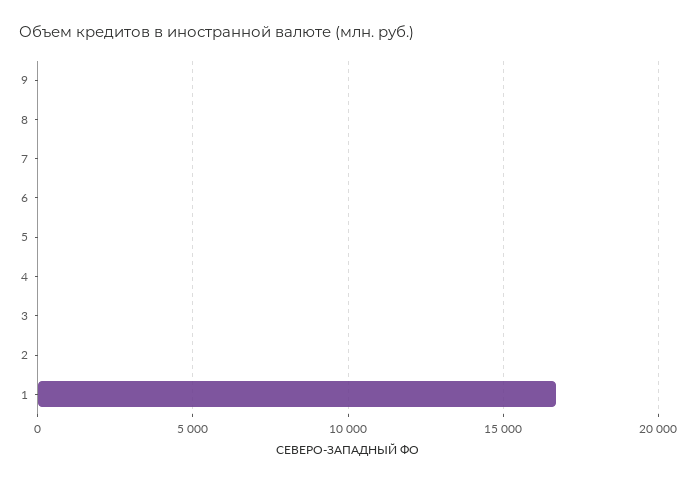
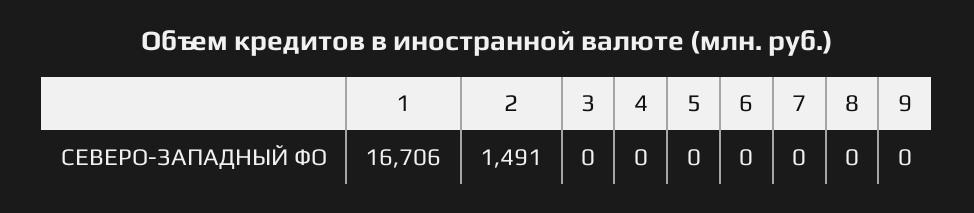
  {
    "9": 0,
    "8": 0,
    "7": 0,
    "6": 0,
    "5": 0,
    "4": 0,
    "3": 0,
-   "2": 0,
+   "2": 1491,
    "1": 16706
  }

